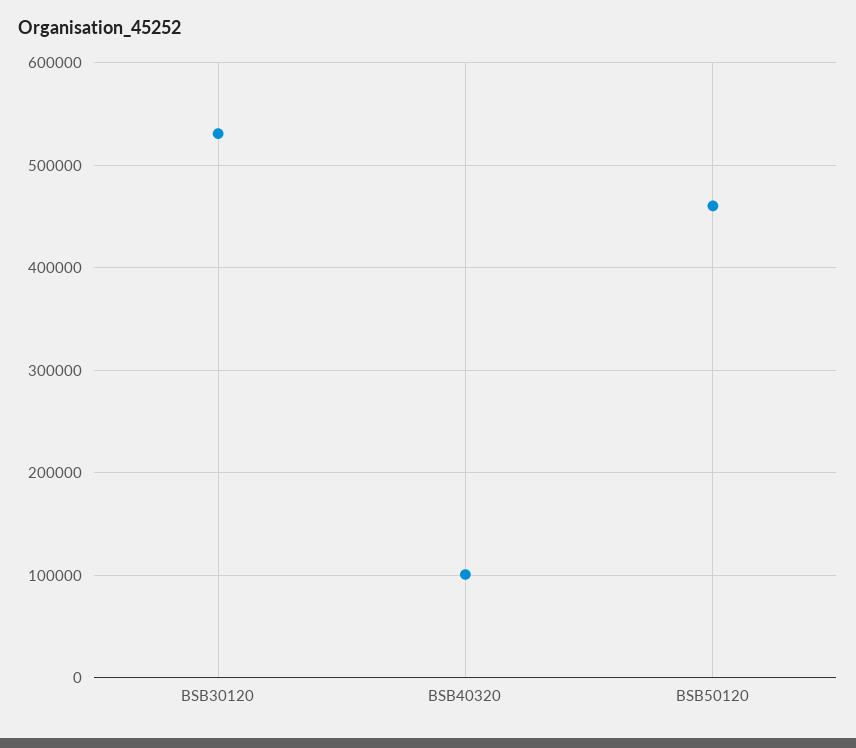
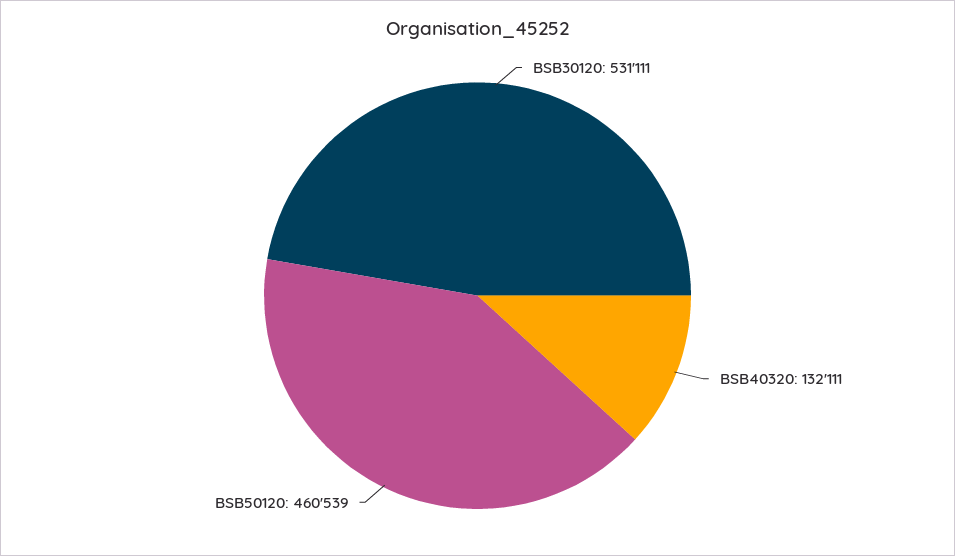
  {
    "BSB30120": 531111,
-   "BSB40320": 100000,
+   "BSB40320": 132111,
    "BSB50120": 460539
  }

